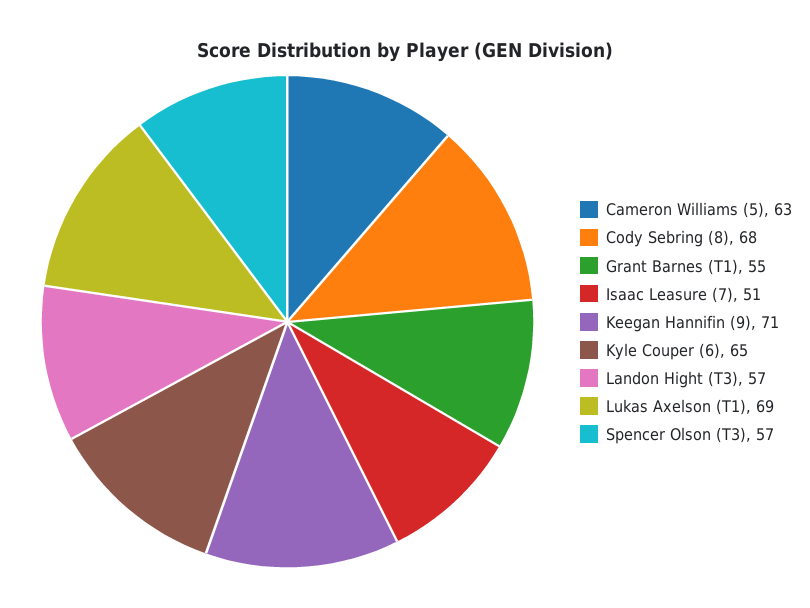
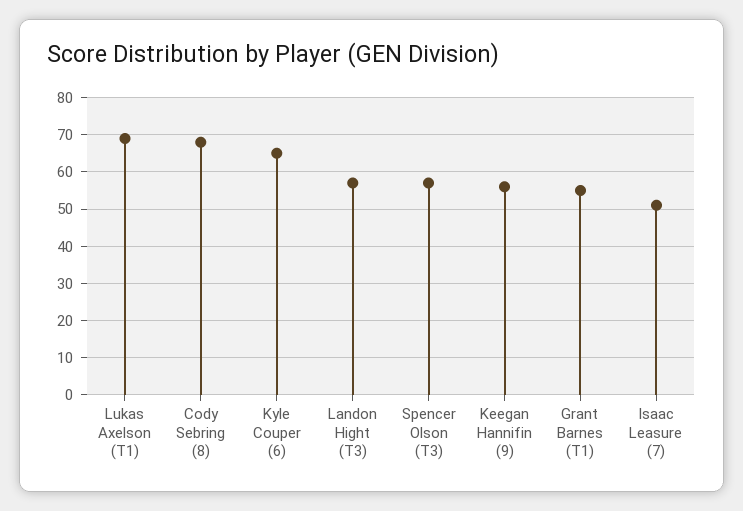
  {
-   "Cameron Williams (5)": 63,
    "Cody Sebring (8)": 68,
    "Grant Barnes (T1)": 55,
    "Isaac Leasure (7)": 51,
-   "Keegan Hannifin (9)": 71,
+   "Keegan Hannifin (9)": 55,
    "Kyle Couper (6)": 65,
    "Landon Hight (T3)": 57,
    "Lukas Axelson (T1)": 69,
    "Spencer Olson (T3)": 57
  }

